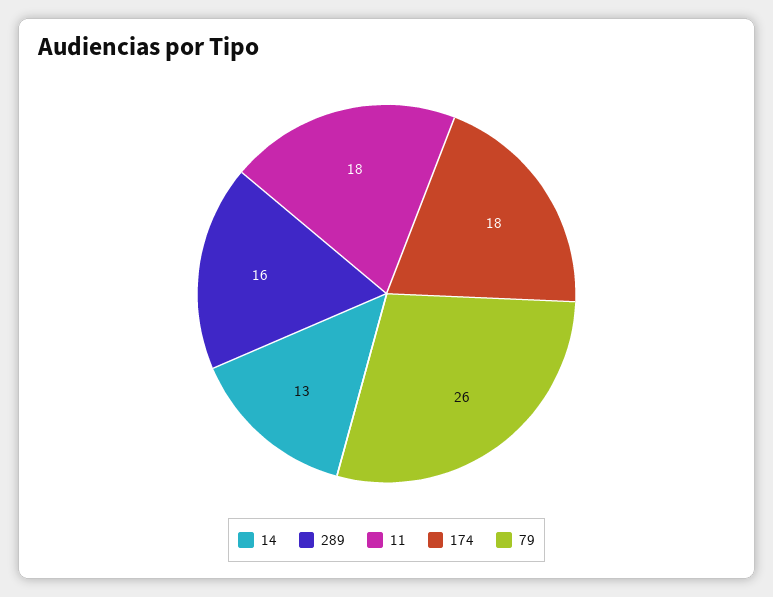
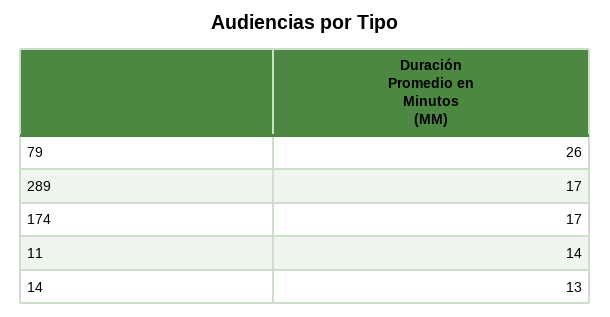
  {
    "14": 13,
-   "289": 16,
+   "289": 17,
-   "11": 18,
+   "11": 14,
-   "174": 18,
+   "174": 17,
    "79": 26
  }

